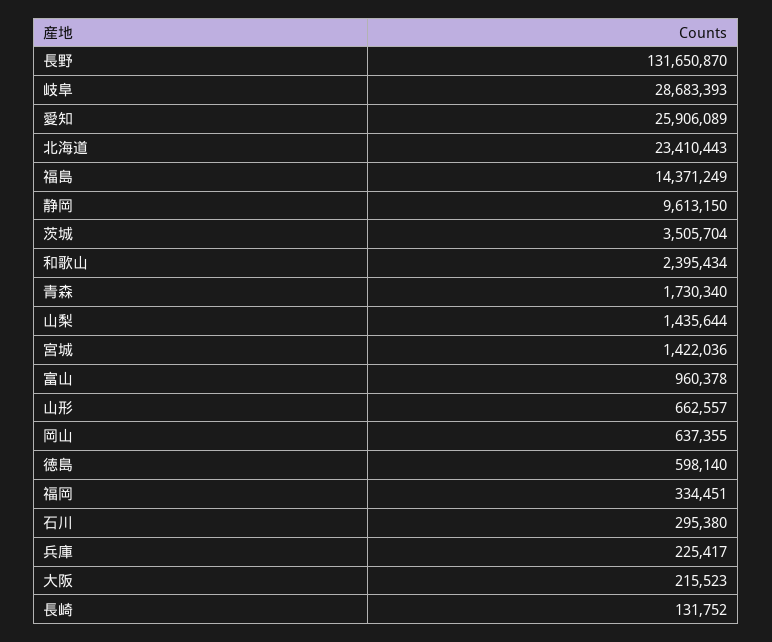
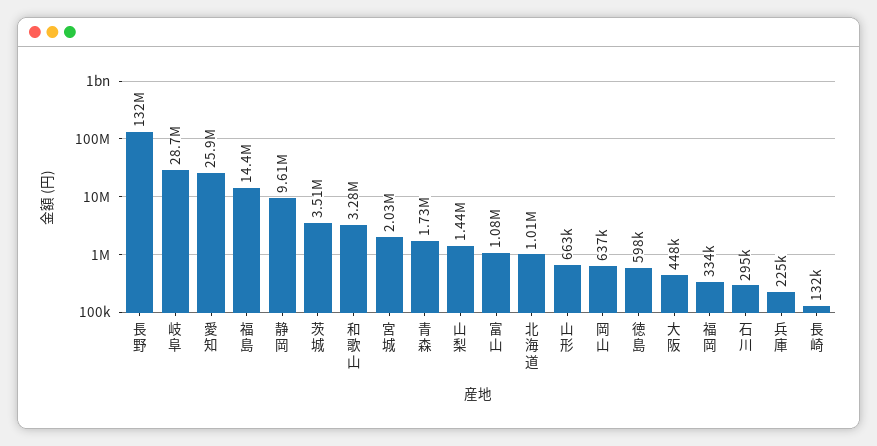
  {
    "長野": 131650870,
    "岐阜": 28683393,
    "愛知": 25906089,
-   "北海道": 23410443,
+   "北海道": 1010000,
    "福島": 14371249,
    "静岡": 9613150,
    "茨城": 3505704,
-   "和歌山": 2395434,
+   "和歌山": 3280000,
    "青森": 1730340,
    "山梨": 1435644,
-   "宮城": 1422036,
+   "宮城": 2030000,
-   "富山": 960378,
+   "富山": 1080000,
    "山形": 662557,
    "岡山": 637355,
    "徳島": 598140,
    "福岡": 334451,
    "石川": 295380,
    "兵庫": 225417,
-   "大阪": 215523,
+   "大阪": 448000,
    "長崎": 131752
  }

